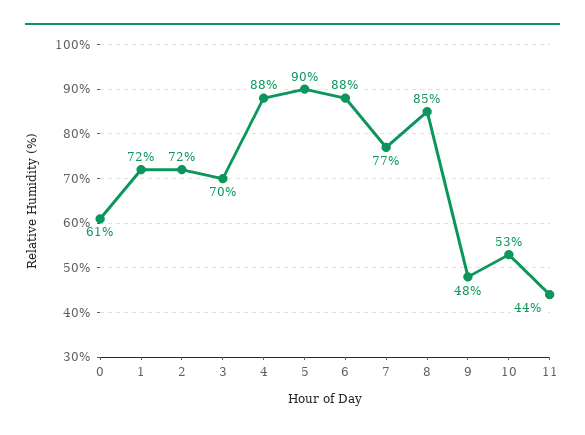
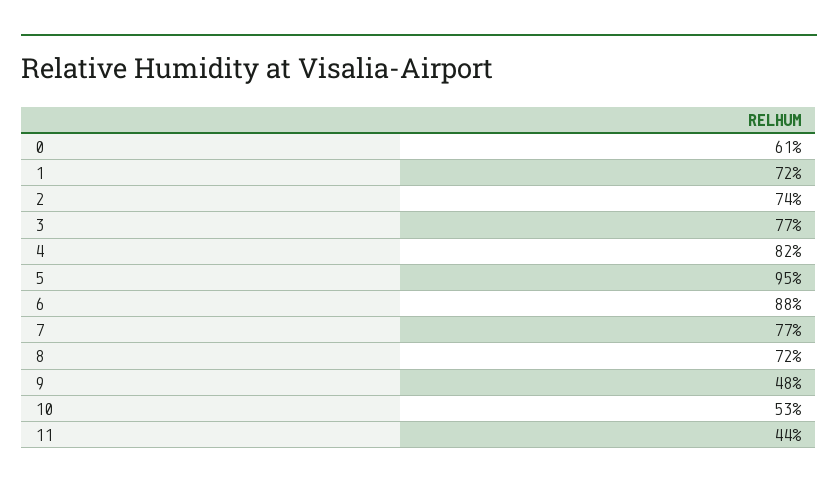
  {
    "0": 61,
    "1": 72,
-   "2": 72,
+   "2": 74,
-   "3": 70,
+   "3": 77,
-   "4": 88,
+   "4": 82,
-   "5": 90,
+   "5": 95,
    "6": 88,
    "7": 77,
-   "8": 85,
+   "8": 72,
    "9": 48,
    "10": 53,
    "11": 44
  }

